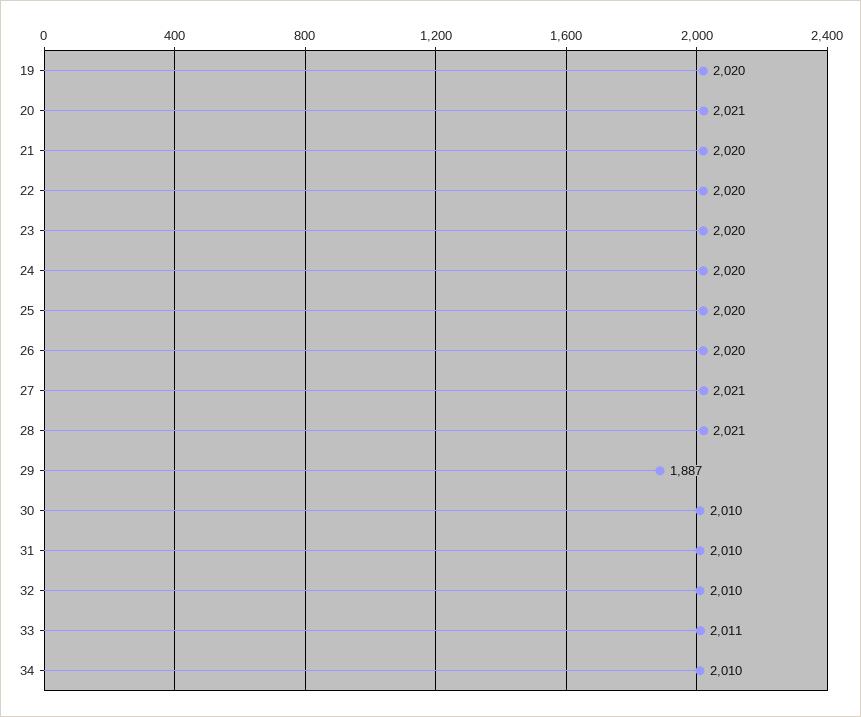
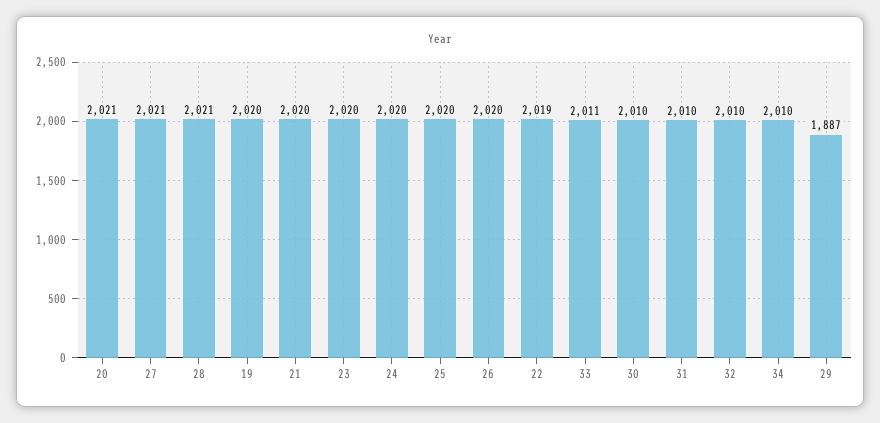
  {
    "19": 2020,
    "20": 2021,
    "21": 2020,
-   "22": 2020,
+   "22": 2019,
    "23": 2020,
    "24": 2020,
    "25": 2020,
    "26": 2020,
    "27": 2021,
    "28": 2021,
    "29": 1887,
    "30": 2010,
    "31": 2010,
    "32": 2010,
    "33": 2011,
    "34": 2010
  }

